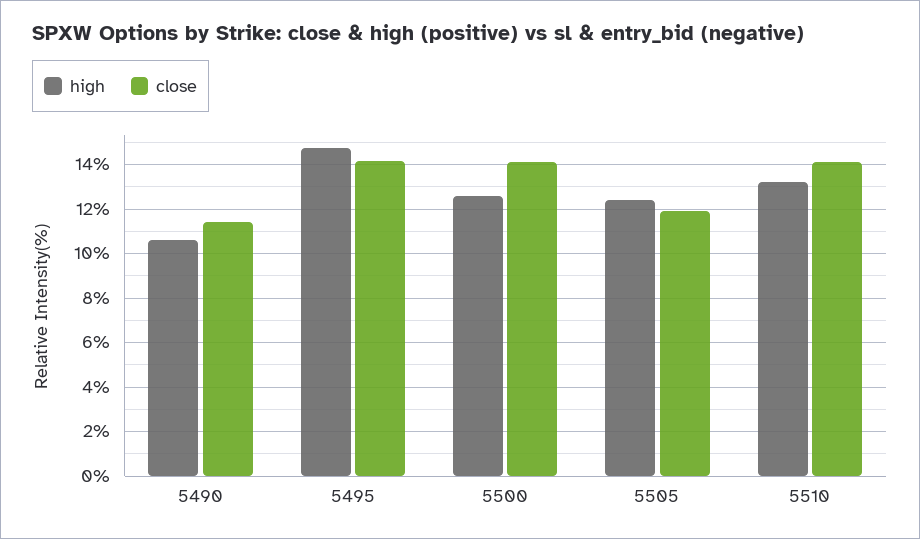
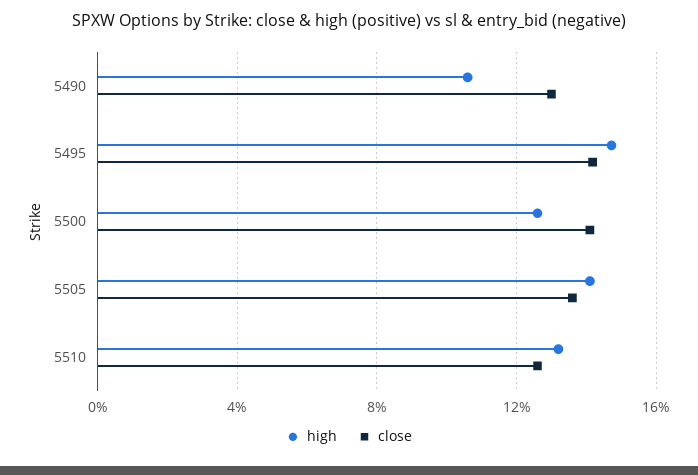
  {
    "high": {
      "5490": 10.5,
      "5495": 14.5,
      "5500": 12.5,
-     "5505": 12.5,
+     "5505": 14,
      "5510": 13
    },
    "close": {
-     "5490": 11.5,
+     "5490": 13,
      "5495": 14,
      "5500": 14,
-     "5505": 12,
+     "5505": 13.5,
-     "5510": 14
+     "5510": 12.5
    }
  }

